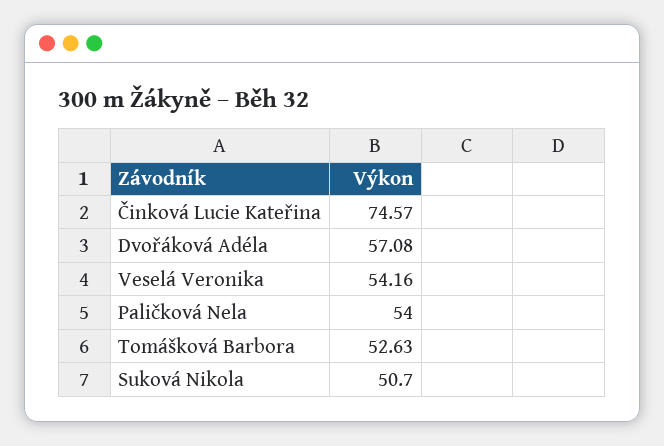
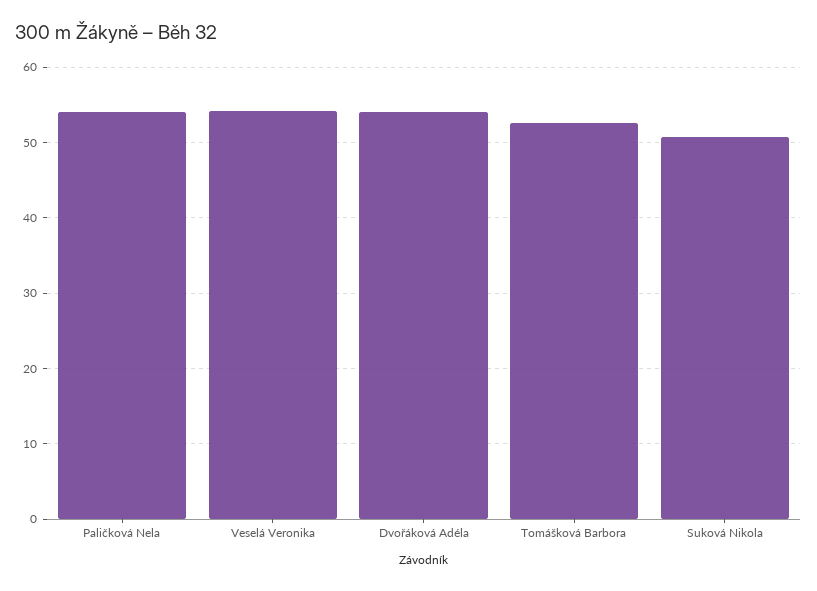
  {
-   "Činková Lucie Kateřina": 74.57,
-   "Dvořáková Adéla": 57.08,
+   "Dvořáková Adéla": 54,
    "Veselá Veronika": 54.16,
    "Paličková Nela": 54,
    "Tomášková Barbora": 52.63,
    "Suková Nikola": 50.7
  }

